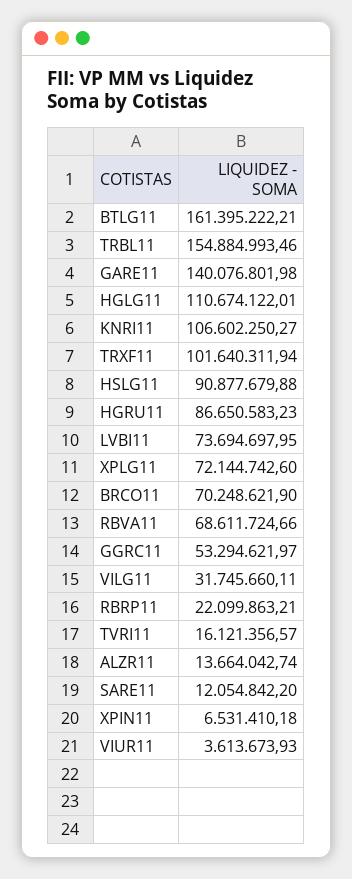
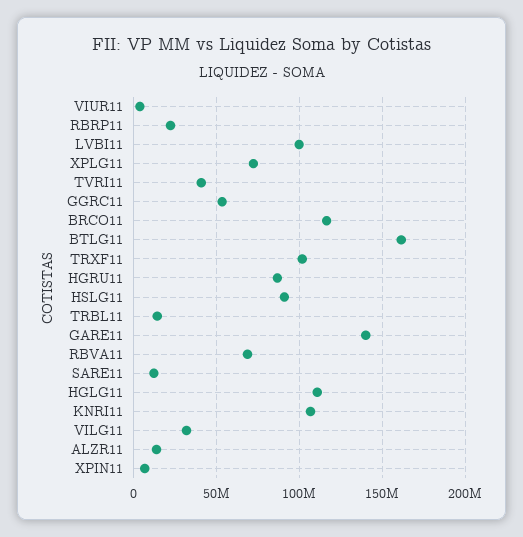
  {
    "BTLG11": 161395222.21,
-   "TRBL11": 154884993.46,
+   "TRBL11": 15000000,
    "GARE11": 140076801.98,
    "HGLG11": 110674122.01,
    "KNRI11": 106602250.27,
    "TRXF11": 101640311.94,
    "HSLG11": 90877679.88,
    "HGRU11": 86650583.23,
-   "LVBI11": 73694697.95,
+   "LVBI11": 100000000,
    "XPLG11": 72144742.6,
-   "BRCO11": 70248621.9,
+   "BRCO11": 115000000,
    "RBVA11": 68611724.66,
    "GGRC11": 53294621.97,
    "VILG11": 31745660.11,
    "RBRP11": 22099863.21,
-   "TVRI11": 16121356.57,
+   "TVRI11": 40000000,
    "ALZR11": 13664042.74,
    "SARE11": 12054842.2,
    "XPIN11": 6531410.18,
    "VIUR11": 3613673.93
  }

